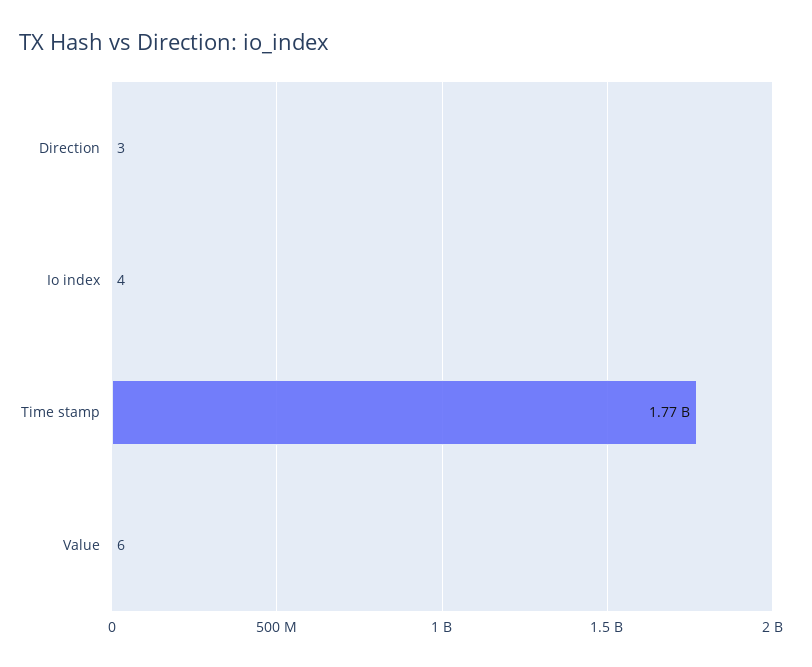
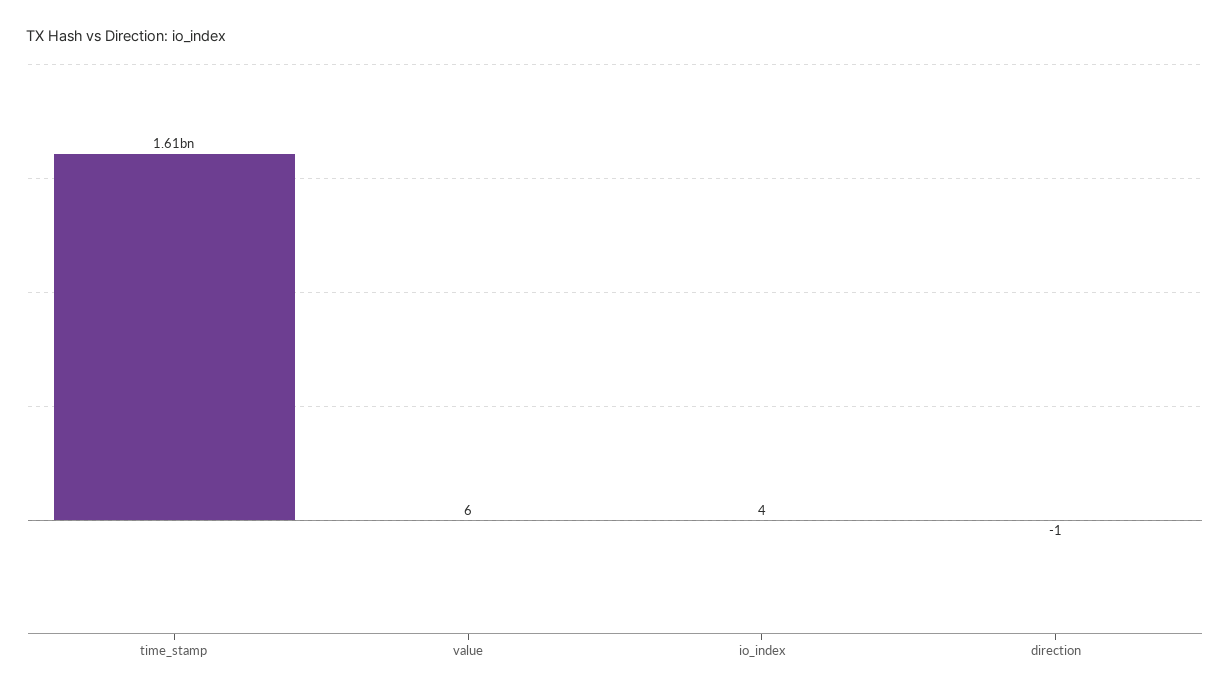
  {
-   "Direction": 3,
+   "Direction": -1,
    "Io index": 4,
-   "Time stamp": 1770000000,
+   "Time stamp": 1610000000,
    "Value": 6
  }

